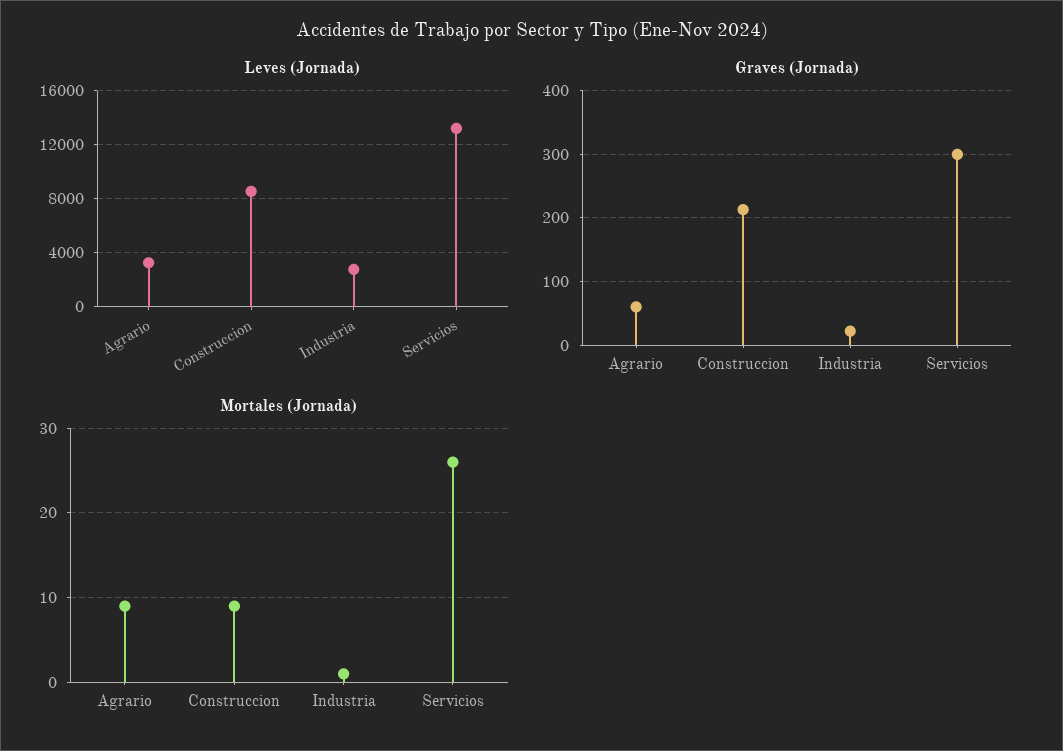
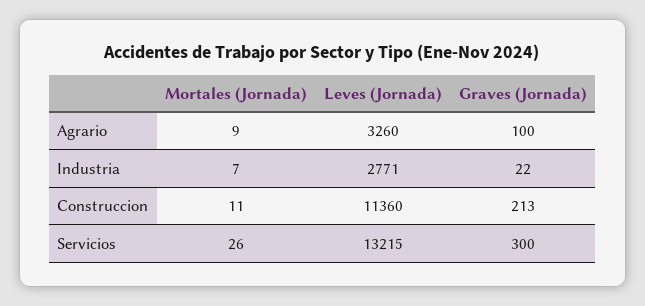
  {
    "Leves (Jornada)": {
      "Agrario": 3260,
-     "Construccion": 8500,
+     "Construccion": 11360,
      "Industria": 2771,
      "Servicios": 13215
    },
    "Graves (Jornada)": {
-     "Agrario": 60,
+     "Agrario": 100,
      "Construccion": 213,
      "Industria": 22,
      "Servicios": 300
    },
    "Mortales (Jornada)": {
      "Agrario": 9,
-     "Construccion": 9,
+     "Construccion": 11,
-     "Industria": 1,
+     "Industria": 7,
      "Servicios": 26
    }
  }

